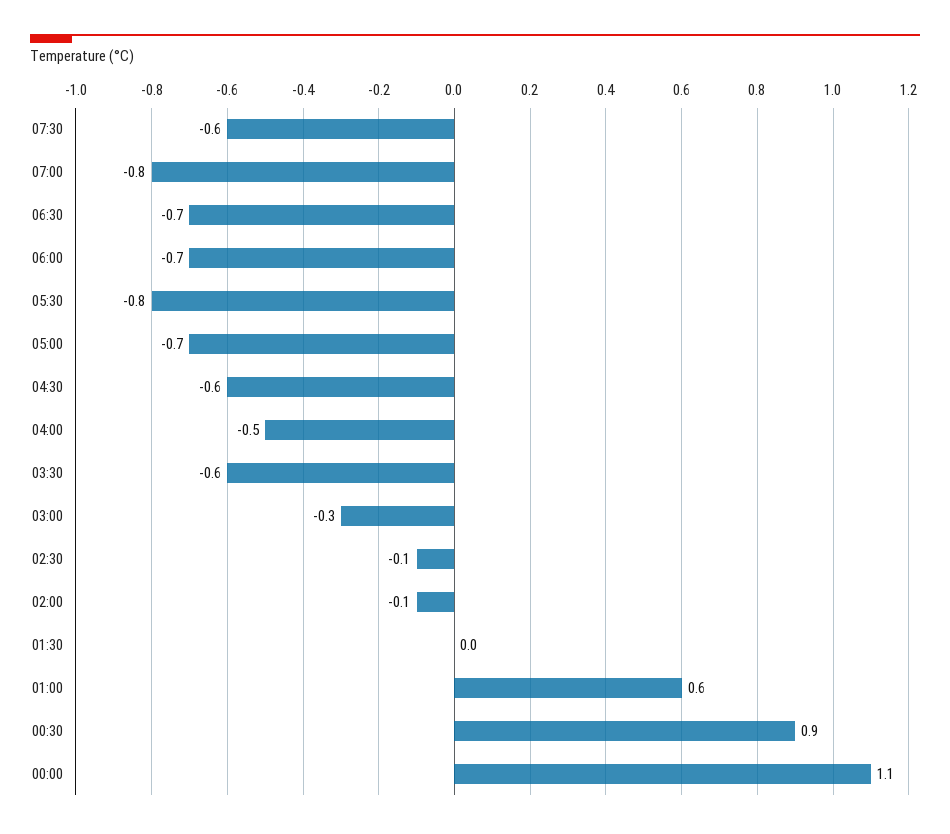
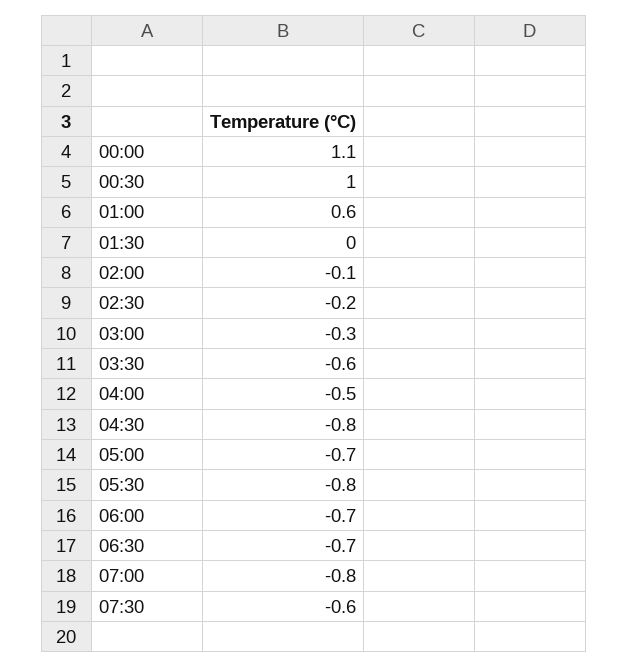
  {
    "07:30": -0.6,
    "07:00": -0.8,
    "06:30": -0.7,
    "06:00": -0.7,
    "05:30": -0.8,
    "05:00": -0.7,
-   "04:30": -0.6,
+   "04:30": -0.8,
    "04:00": -0.5,
    "03:30": -0.6,
    "03:00": -0.3,
-   "02:30": -0.1,
+   "02:30": -0.2,
    "02:00": -0.1,
    "01:30": 0,
    "01:00": 0.6,
-   "00:30": 0.9,
+   "00:30": 1,
    "00:00": 1.1
  }

